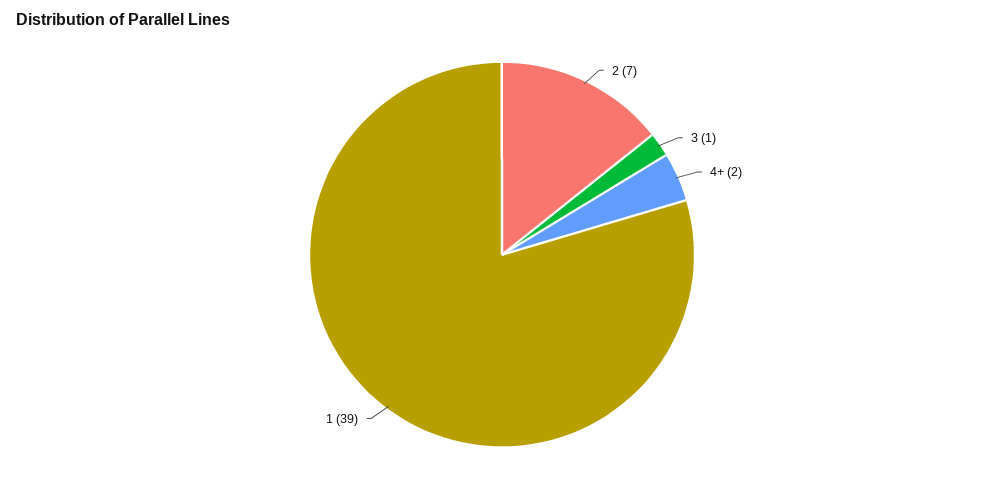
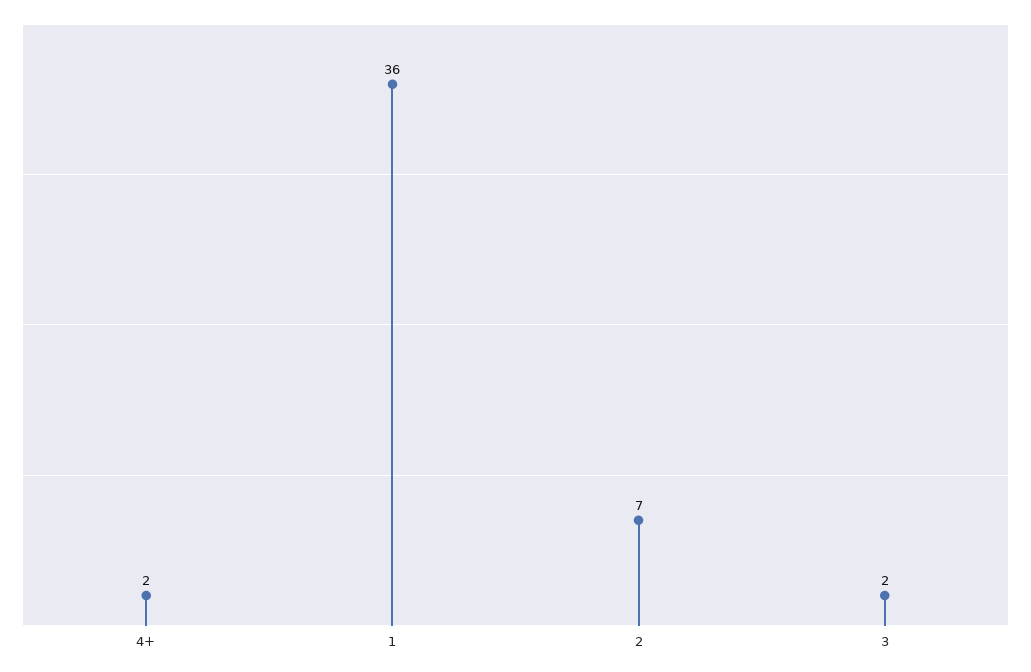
  {
    "2": 7,
-   "3": 1,
+   "3": 2,
    "4+": 2,
-   "1": 39
+   "1": 36
  }

